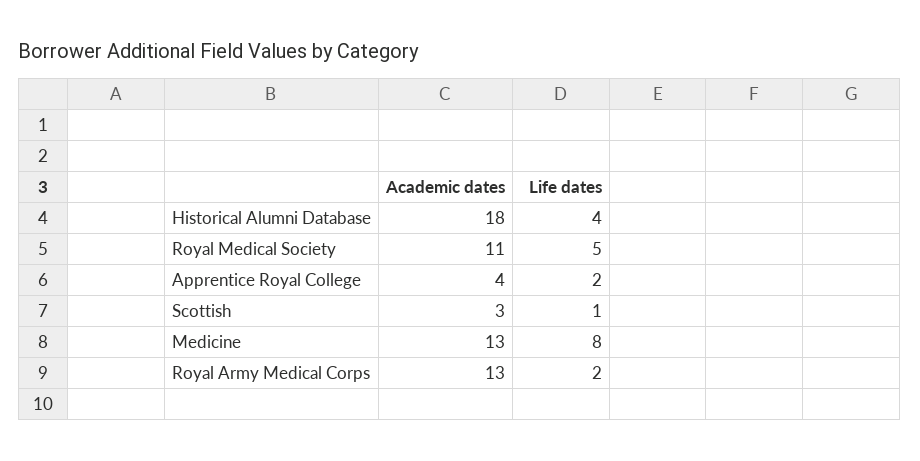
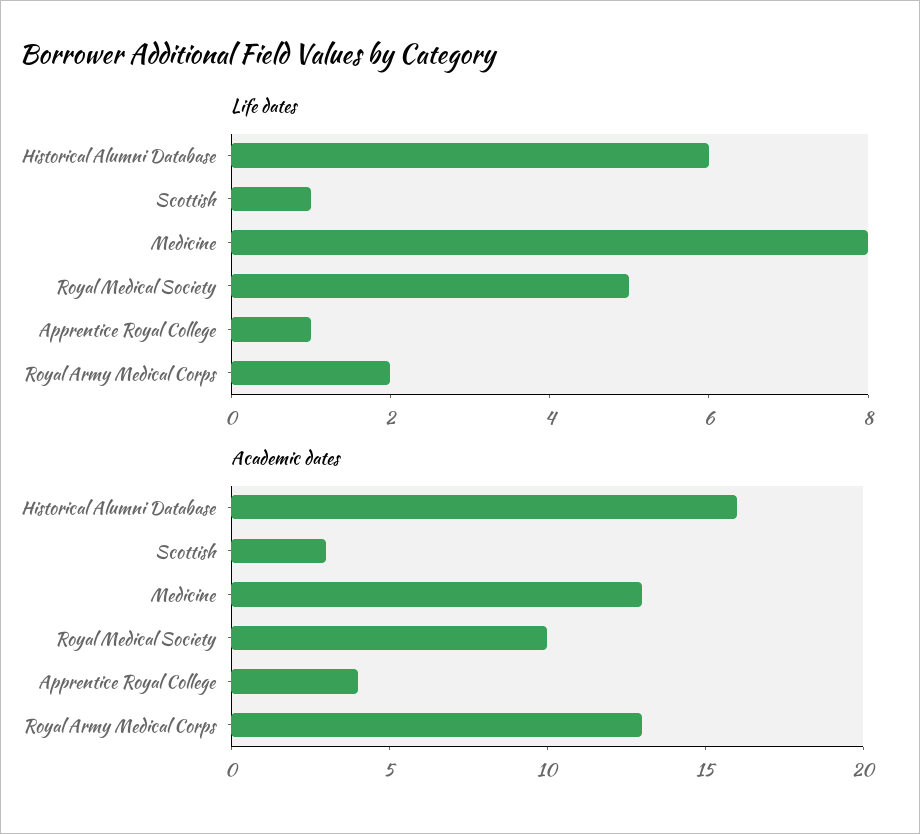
  {
    "Academic dates": {
-     "Historical Alumni Database": 18,
+     "Historical Alumni Database": 16,
-     "Royal Medical Society": 11,
+     "Royal Medical Society": 10,
      "Apprentice Royal College": 4,
      "Scottish": 3,
      "Medicine": 13,
      "Royal Army Medical Corps": 13
    },
    "Life dates": {
-     "Historical Alumni Database": 4,
+     "Historical Alumni Database": 6,
      "Royal Medical Society": 5,
-     "Apprentice Royal College": 2,
+     "Apprentice Royal College": 1,
      "Scottish": 1,
      "Medicine": 8,
      "Royal Army Medical Corps": 2
    }
  }

